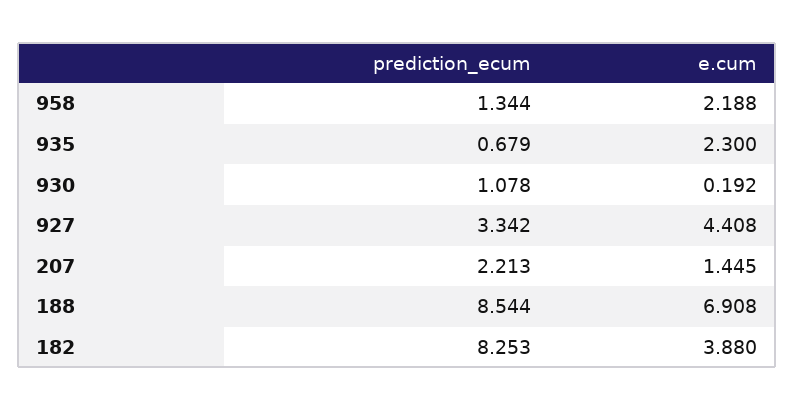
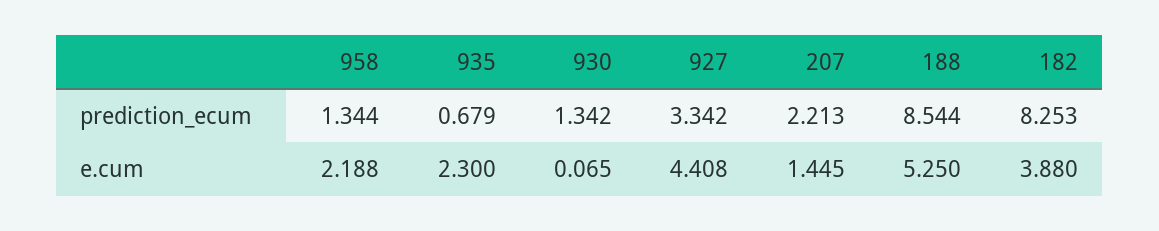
  {
    "prediction_ecum": {
      "958": 1.344,
      "935": 0.679,
-     "930": 1.078,
+     "930": 1.342,
      "927": 3.342,
      "207": 2.213,
      "188": 8.544,
      "182": 8.253
    },
    "e.cum": {
      "958": 2.188,
      "935": 2.3,
-     "930": 0.192,
+     "930": 0.065,
      "927": 4.408,
      "207": 1.445,
-     "188": 6.908,
+     "188": 5.25,
      "182": 3.88
    }
  }

